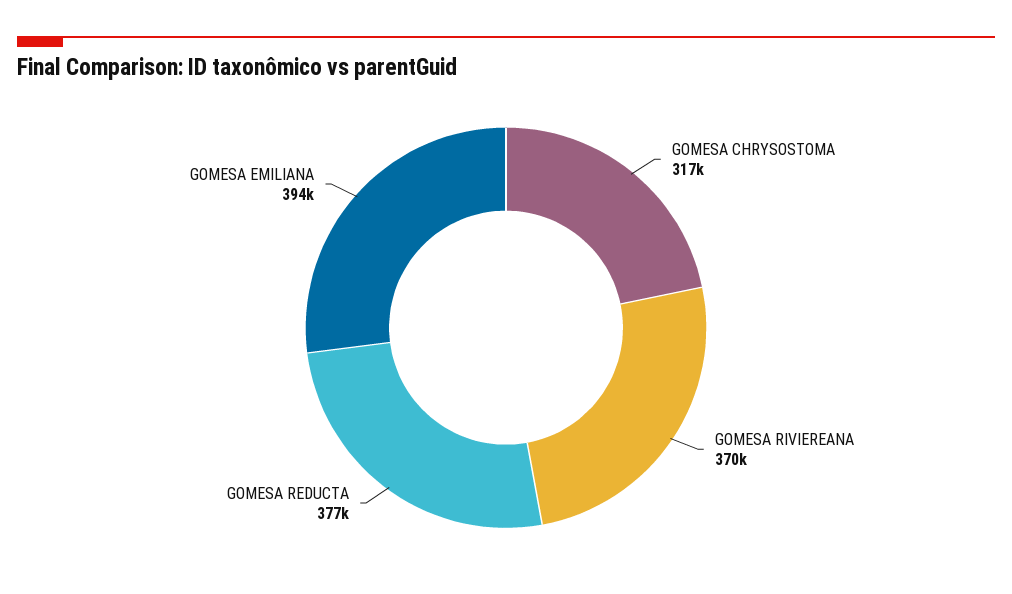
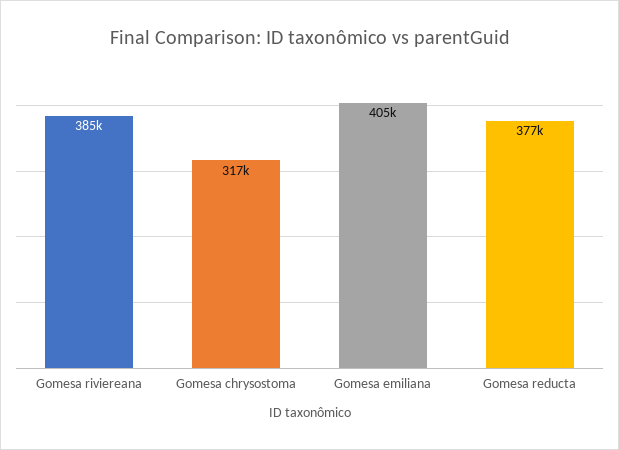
  {
    "GOMESA CHRYSOSTOMA": 317000,
-   "GOMESA RIVIEREANA": 370000,
+   "GOMESA RIVIEREANA": 385000,
    "GOMESA REDUCTA": 377000,
-   "GOMESA EMILIANA": 394000
+   "GOMESA EMILIANA": 405000
  }

